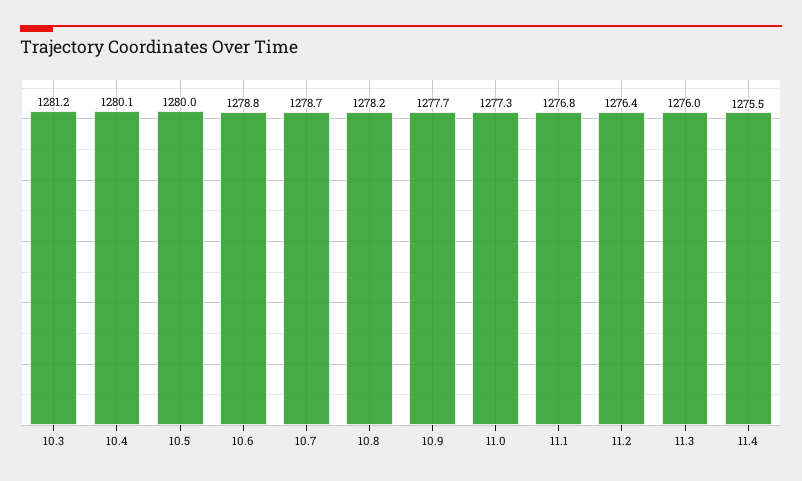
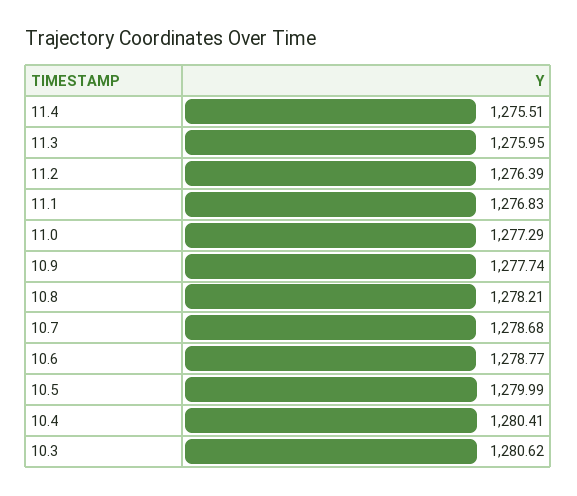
  {
-   "10.3": 1281.2,
+   "10.3": 1280.62,
-   "10.4": 1280.1,
+   "10.4": 1280.41,
    "10.5": 1279.99,
    "10.6": 1278.77,
    "10.7": 1278.68,
    "10.8": 1278.21,
    "10.9": 1277.74,
    "11.0": 1277.29,
    "11.1": 1276.83,
    "11.2": 1276.39,
    "11.3": 1275.95,
    "11.4": 1275.51
  }

